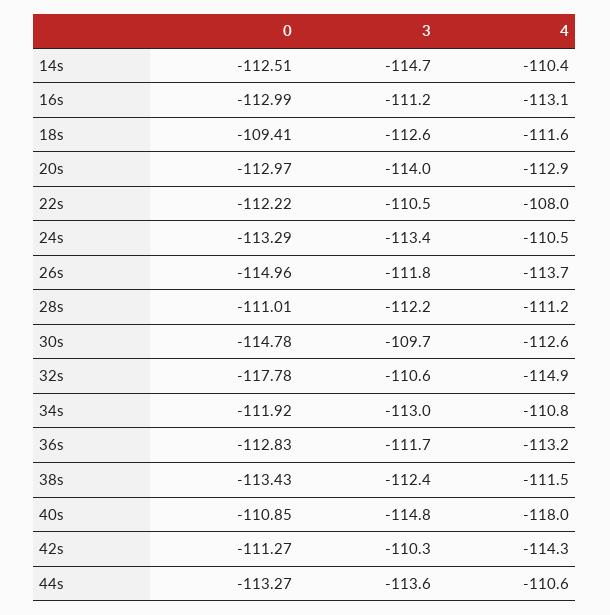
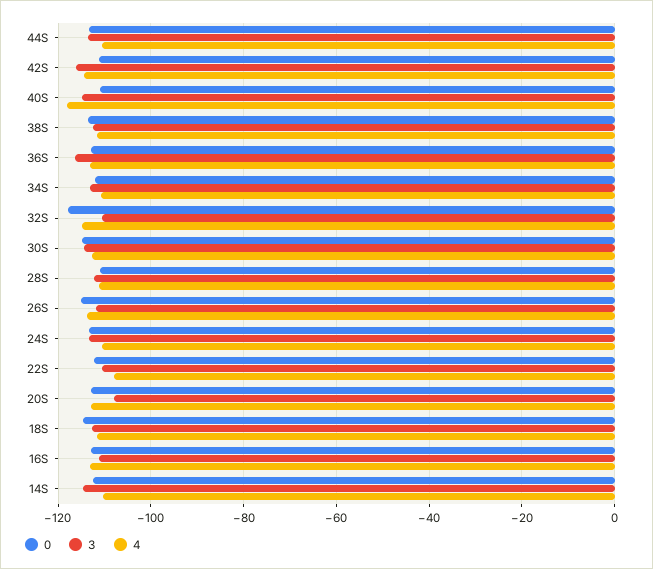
  {
    "0": {
      "14s": -112.51,
      "16s": -112.99,
-     "18s": -109.41,
+     "18s": -114,
      "20s": -112.97,
      "22s": -112.22,
      "24s": -113.29,
      "26s": -114.96,
      "28s": -111.01,
      "30s": -114.78,
      "32s": -117.78,
      "34s": -111.92,
      "36s": -112.83,
      "38s": -113.43,
      "40s": -110.85,
      "42s": -111.27,
      "44s": -113.27
    },
    "3": {
      "14s": -114.7,
      "16s": -111.2,
      "18s": -112.6,
-     "20s": -114,
+     "20s": -108,
      "22s": -110.5,
      "24s": -113.4,
      "26s": -111.8,
      "28s": -112.2,
-     "30s": -109.7,
+     "30s": -114,
      "32s": -110.6,
      "34s": -113,
-     "36s": -111.7,
+     "36s": -116,
      "38s": -112.4,
      "40s": -114.8,
-     "42s": -110.3,
+     "42s": -116,
      "44s": -113.6
    },
    "4": {
      "14s": -110.4,
      "16s": -113.1,
      "18s": -111.6,
      "20s": -112.9,
      "22s": -108,
      "24s": -110.5,
      "26s": -113.7,
      "28s": -111.2,
      "30s": -112.6,
      "32s": -114.9,
      "34s": -110.8,
      "36s": -113.2,
      "38s": -111.5,
      "40s": -118,
      "42s": -114.3,
      "44s": -110.6
    }
  }

